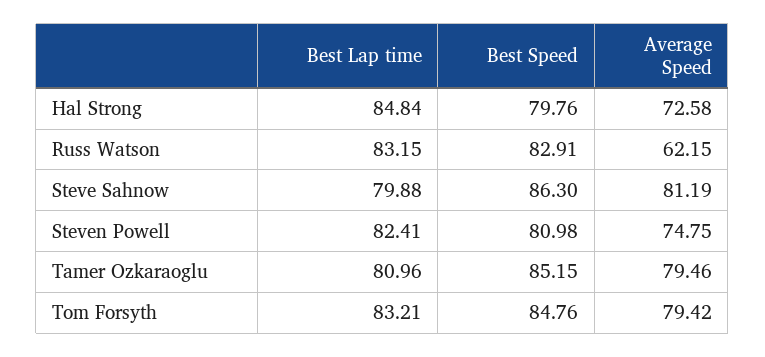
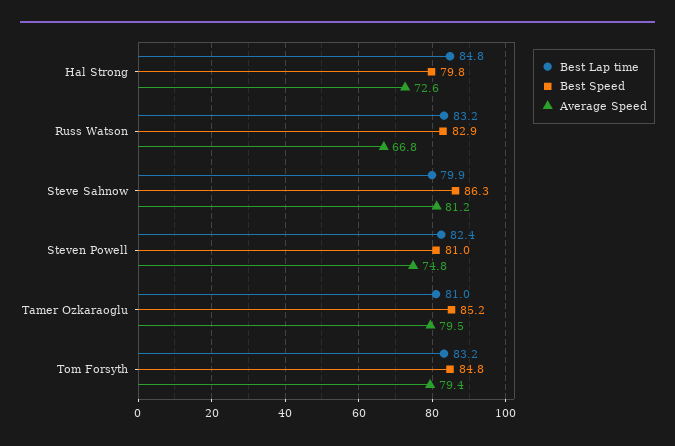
  {
    "Best Lap time": {
      "Hal Strong": 84.84,
      "Russ Watson": 83.15,
      "Steve Sahnow": 79.88,
      "Steven Powell": 82.41,
      "Tamer Ozkaraoglu": 80.96,
      "Tom Forsyth": 83.21
    },
    "Best Speed": {
      "Hal Strong": 79.76,
      "Russ Watson": 82.91,
      "Steve Sahnow": 86.3,
      "Steven Powell": 80.98,
      "Tamer Ozkaraoglu": 85.15,
      "Tom Forsyth": 84.76
    },
    "Average Speed": {
      "Hal Strong": 72.58,
-     "Russ Watson": 62.15,
+     "Russ Watson": 66.8,
      "Steve Sahnow": 81.19,
      "Steven Powell": 74.75,
      "Tamer Ozkaraoglu": 79.46,
      "Tom Forsyth": 79.42
    }
  }

